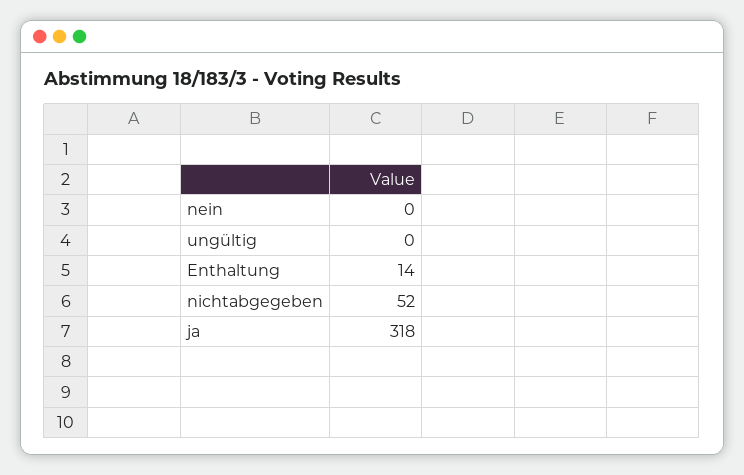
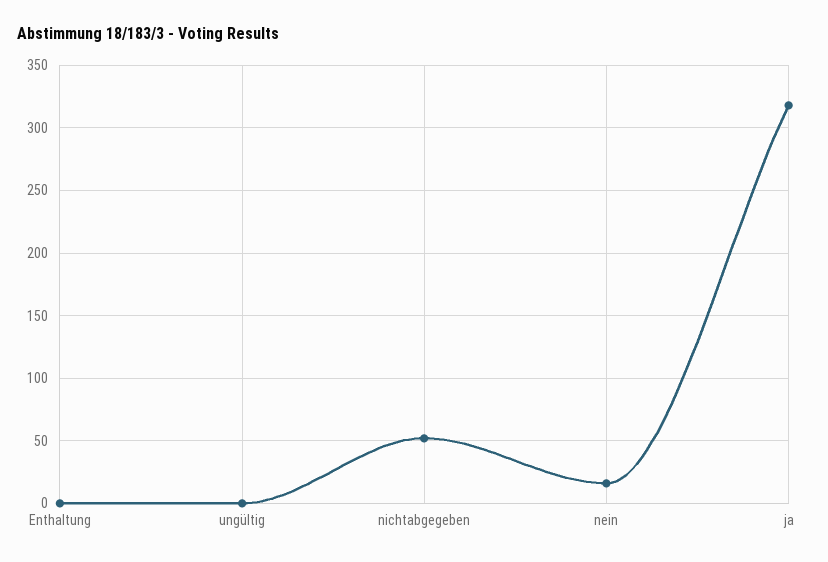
  {
-   "nein": 0,
+   "nein": 15,
    "ungültig": 0,
-   "Enthaltung": 14,
+   "Enthaltung": 0,
    "nichtabgegeben": 52,
    "ja": 318
  }

